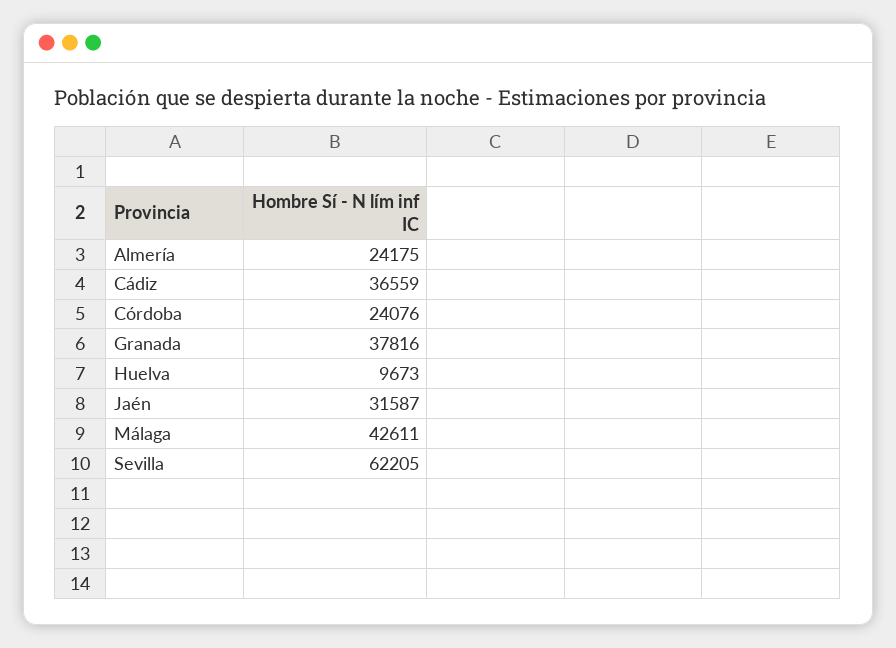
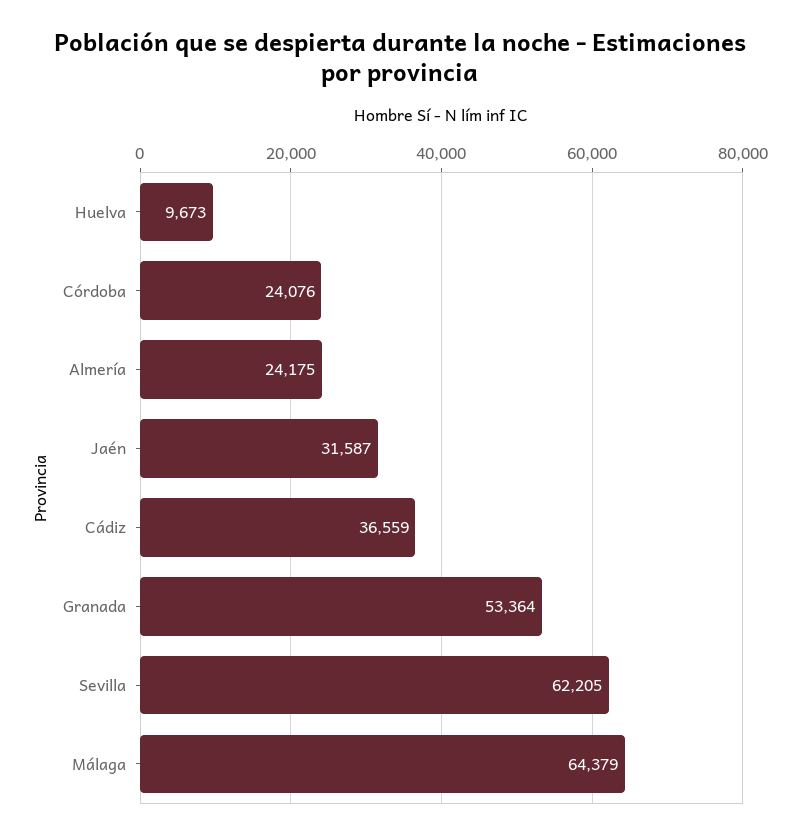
  {
    "Almería": 24175,
    "Cádiz": 36559,
    "Córdoba": 24076,
-   "Granada": 37816,
+   "Granada": 53364,
    "Huelva": 9673,
    "Jaén": 31587,
-   "Málaga": 42611,
+   "Málaga": 64379,
    "Sevilla": 62205
  }

